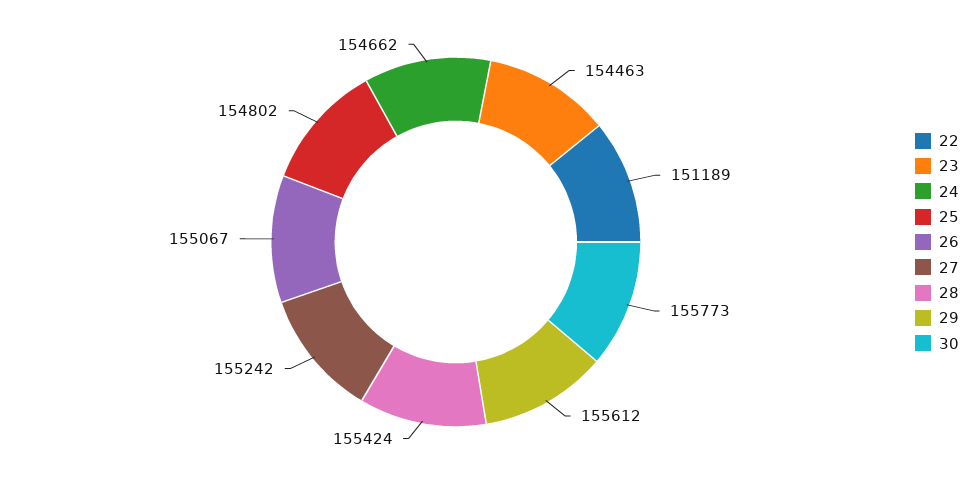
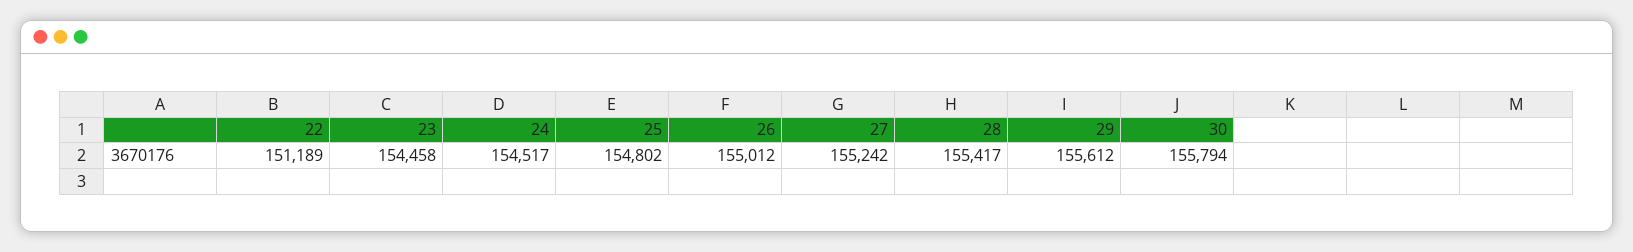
  {
    "22": 151189,
-   "23": 154463,
+   "23": 154458,
-   "24": 154662,
+   "24": 154517,
    "25": 154802,
-   "26": 155067,
+   "26": 155012,
    "27": 155242,
-   "28": 155424,
+   "28": 155417,
    "29": 155612,
-   "30": 155773
+   "30": 155794
  }

